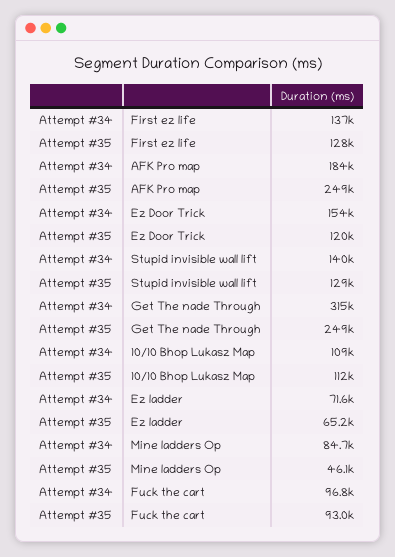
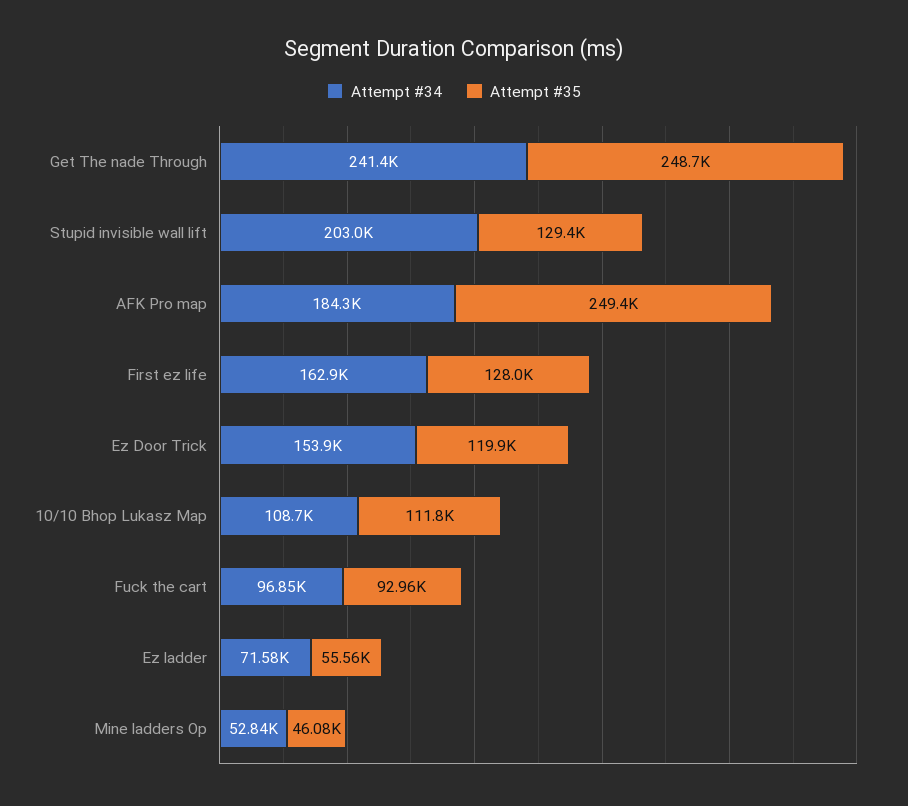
  {
    "Attempt #34": {
-     "First ez life": 137000,
+     "First ez life": 162900,
      "AFK Pro map": 184300,
      "Ez Door Trick": 153900,
-     "Stupid invisible wall lift": 140000,
+     "Stupid invisible wall lift": 203000,
-     "Get The nade Through": 315000,
+     "Get The nade Through": 241400,
      "10/10 Bhop Lukasz Map": 108700,
      "Ez ladder": 71580,
-     "Mine ladders Op": 84700,
+     "Mine ladders Op": 52840,
      "Fuck the cart": 96850
    },
    "Attempt #35": {
      "First ez life": 128000,
      "AFK Pro map": 249400,
      "Ez Door Trick": 119900,
      "Stupid invisible wall lift": 129400,
      "Get The nade Through": 248700,
      "10/10 Bhop Lukasz Map": 111800,
-     "Ez ladder": 65200,
+     "Ez ladder": 55560,
      "Mine ladders Op": 46080,
      "Fuck the cart": 92960
    }
  }

